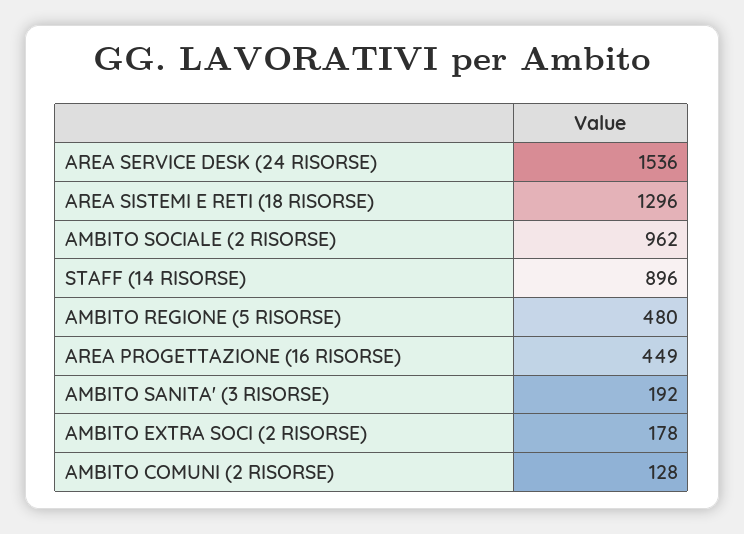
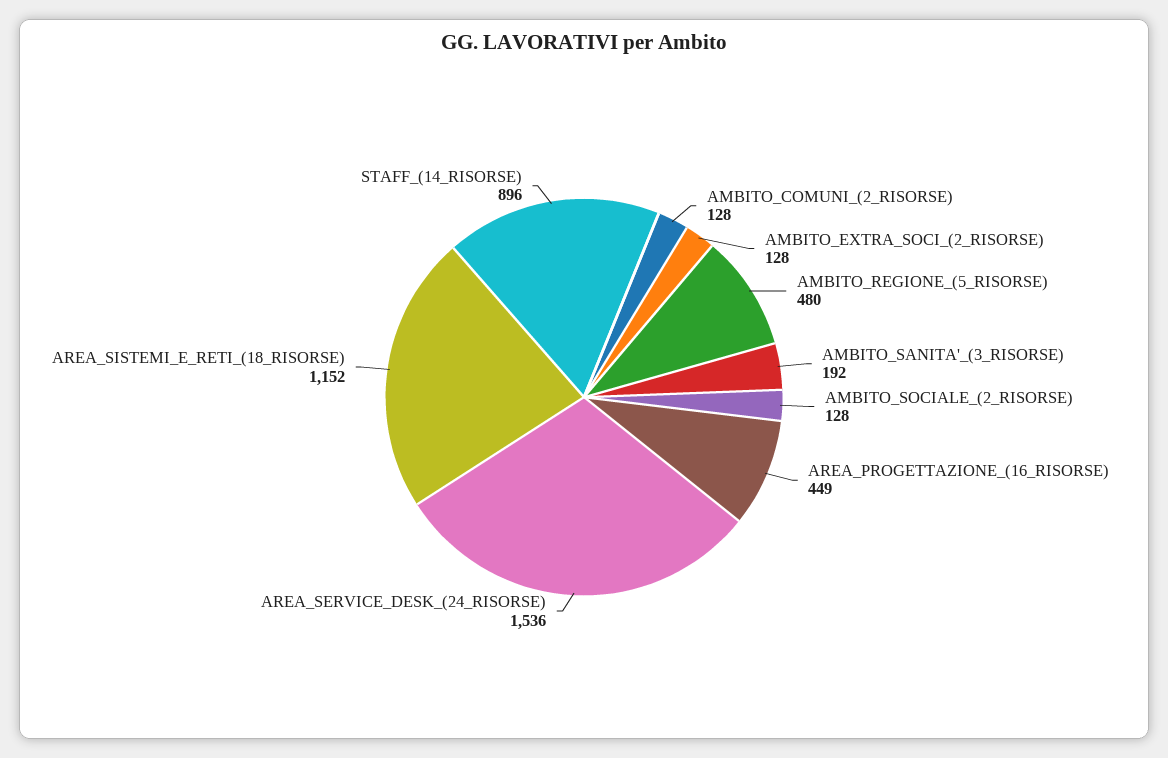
  {
    "AREA SERVICE DESK (24 RISORSE)": 1536,
-   "AREA SISTEMI E RETI (18 RISORSE)": 1296,
+   "AREA SISTEMI E RETI (18 RISORSE)": 1152,
-   "AMBITO SOCIALE (2 RISORSE)": 962,
+   "AMBITO SOCIALE (2 RISORSE)": 128,
    "STAFF (14 RISORSE)": 896,
    "AMBITO REGIONE (5 RISORSE)": 480,
    "AREA PROGETTAZIONE (16 RISORSE)": 449,
    "AMBITO SANITA' (3 RISORSE)": 192,
-   "AMBITO EXTRA SOCI (2 RISORSE)": 178,
+   "AMBITO EXTRA SOCI (2 RISORSE)": 128,
    "AMBITO COMUNI (2 RISORSE)": 128
  }

